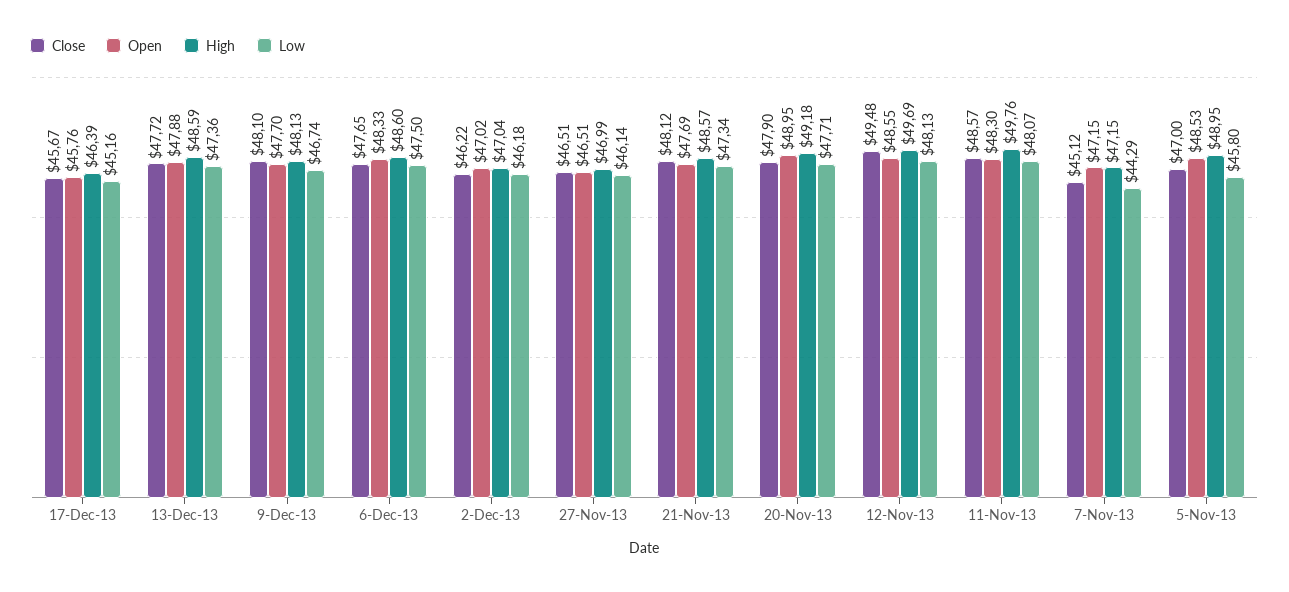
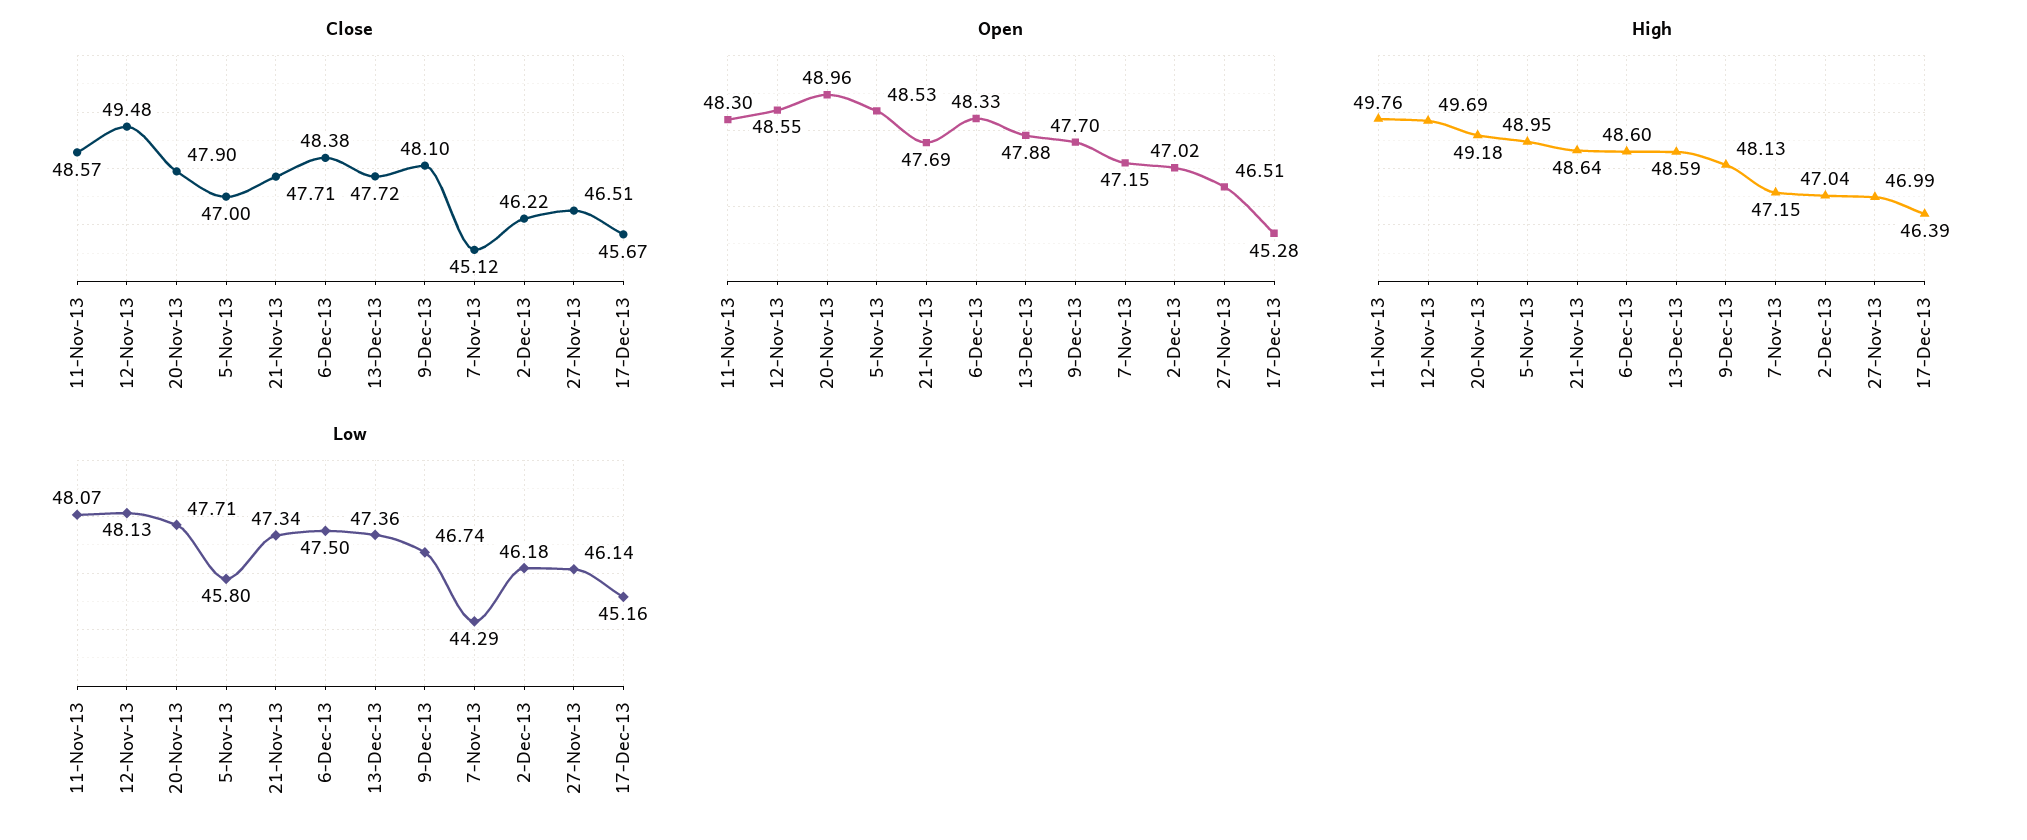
  {
    "Close": {
      "17-Dec-13": 45.67,
      "13-Dec-13": 47.72,
      "9-Dec-13": 48.1,
-     "6-Dec-13": 47.65,
+     "6-Dec-13": 48.38,
      "2-Dec-13": 46.22,
      "27-Nov-13": 46.51,
-     "21-Nov-13": 48.12,
+     "21-Nov-13": 47.71,
      "20-Nov-13": 47.9,
      "12-Nov-13": 49.48,
      "11-Nov-13": 48.57,
      "7-Nov-13": 45.12,
      "5-Nov-13": 47
    },
    "Open": {
-     "17-Dec-13": 45.76,
+     "17-Dec-13": 45.28,
      "13-Dec-13": 47.88,
      "9-Dec-13": 47.7,
      "6-Dec-13": 48.33,
      "2-Dec-13": 47.02,
      "27-Nov-13": 46.51,
      "21-Nov-13": 47.69,
-     "20-Nov-13": 48.95,
+     "20-Nov-13": 48.96,
      "12-Nov-13": 48.55,
      "11-Nov-13": 48.3,
      "7-Nov-13": 47.15,
      "5-Nov-13": 48.53
    },
    "High": {
      "17-Dec-13": 46.39,
      "13-Dec-13": 48.59,
      "9-Dec-13": 48.13,
      "6-Dec-13": 48.6,
      "2-Dec-13": 47.04,
      "27-Nov-13": 46.99,
-     "21-Nov-13": 48.57,
+     "21-Nov-13": 48.64,
      "20-Nov-13": 49.18,
      "12-Nov-13": 49.69,
      "11-Nov-13": 49.76,
      "7-Nov-13": 47.15,
      "5-Nov-13": 48.95
    },
    "Low": {
      "17-Dec-13": 45.16,
      "13-Dec-13": 47.36,
      "9-Dec-13": 46.74,
      "6-Dec-13": 47.5,
      "2-Dec-13": 46.18,
      "27-Nov-13": 46.14,
      "21-Nov-13": 47.34,
      "20-Nov-13": 47.71,
      "12-Nov-13": 48.13,
      "11-Nov-13": 48.07,
      "7-Nov-13": 44.29,
      "5-Nov-13": 45.8
    }
  }

